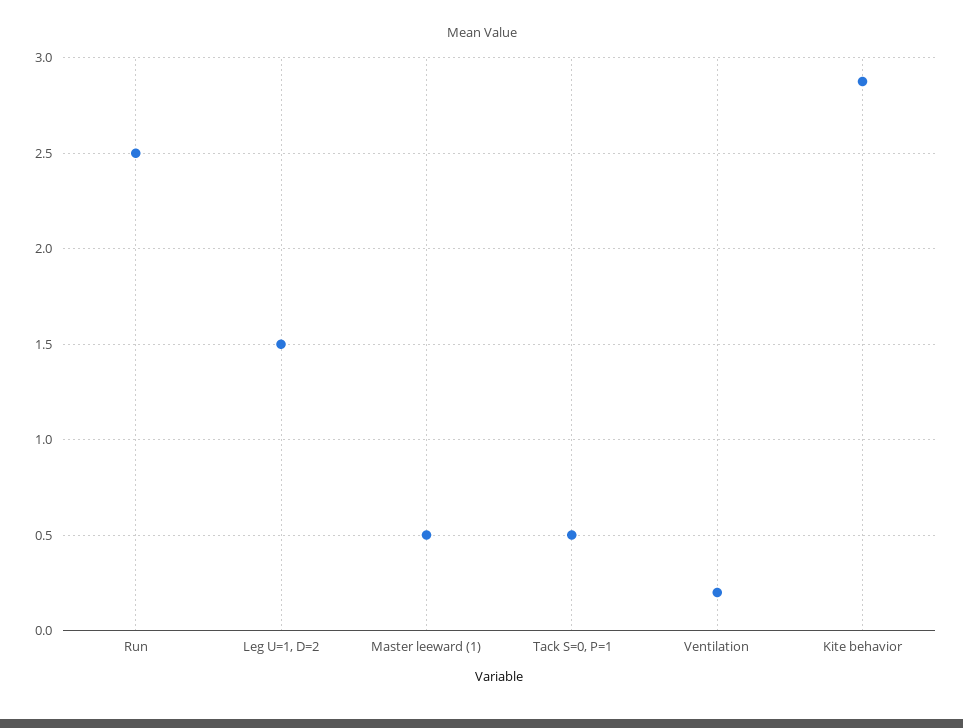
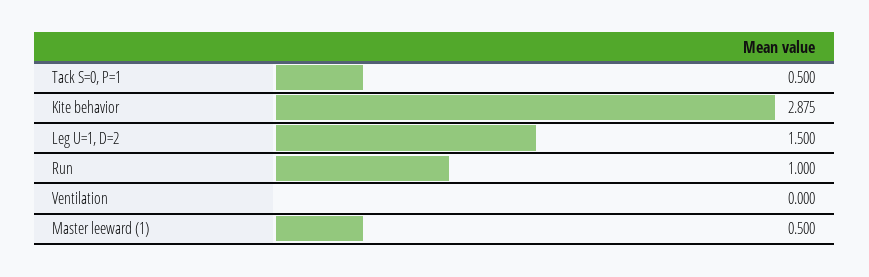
  {
-   "Run": 2.5,
+   "Run": 1,
    "Leg U=1, D=2": 1.5,
    "Master leeward (1)": 0.5,
    "Tack S=0, P=1": 0.5,
-   "Ventilation": 0.2,
+   "Ventilation": 0,
    "Kite behavior": 2.875
  }

